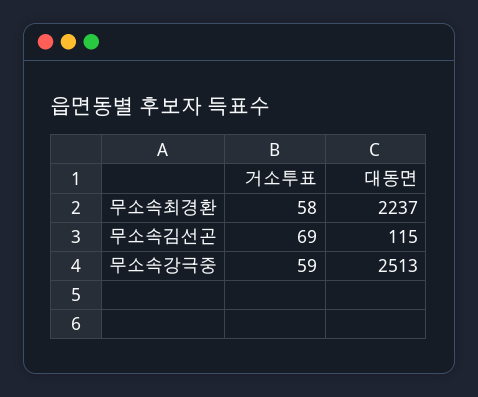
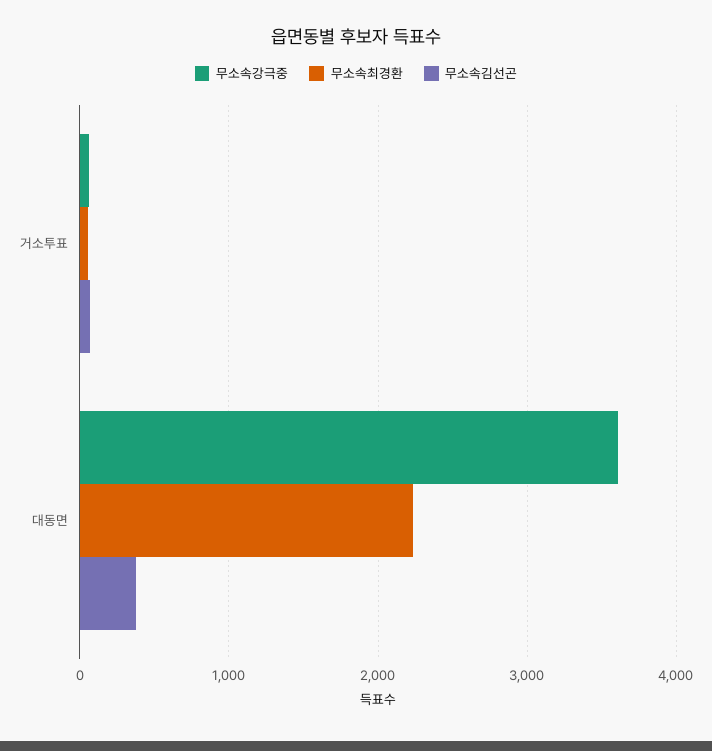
  {
    "무소속최경환": {
      "거소투표": 58,
      "대동면": 2237
    },
    "무소속김선곤": {
      "거소투표": 69,
-     "대동면": 115
+     "대동면": 400
    },
    "무소속강극중": {
      "거소투표": 59,
-     "대동면": 2513
+     "대동면": 3600
    }
  }

